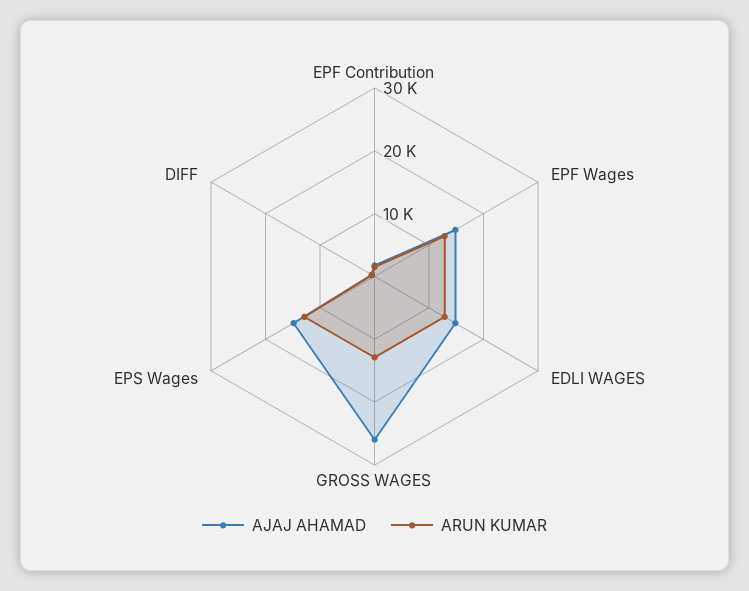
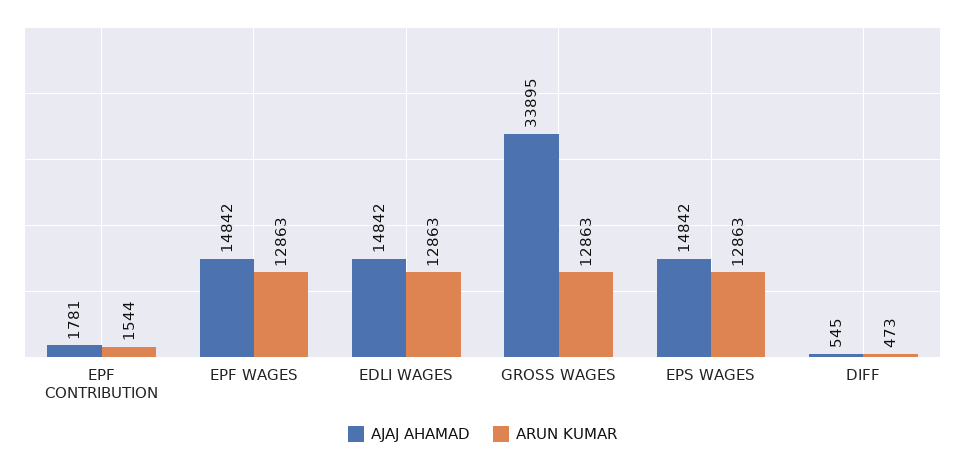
  {
    "AJAJ AHAMAD": {
      "EPF Contribution": 1781,
      "EPF Wages": 14842,
      "EDLI WAGES": 14842,
-     "GROSS WAGES": 26000,
+     "GROSS WAGES": 33895,
      "EPS Wages": 14842,
      "DIFF": 545
    },
    "ARUN KUMAR": {
      "EPF Contribution": 1544,
      "EPF Wages": 12863,
      "EDLI WAGES": 12863,
      "GROSS WAGES": 12863,
      "EPS Wages": 12863,
      "DIFF": 473
    }
  }

